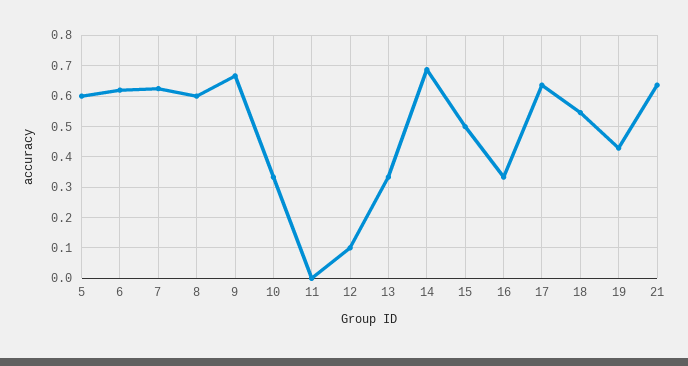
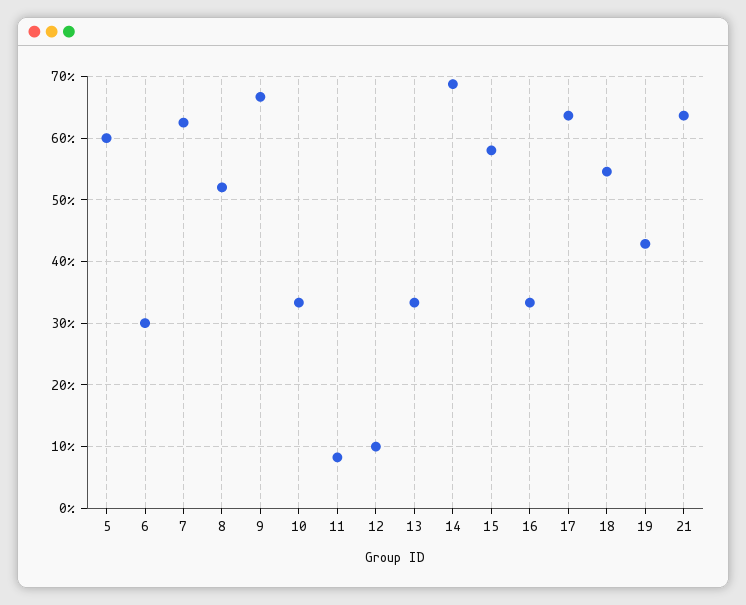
  {
    "5": 0.6,
-   "6": 0.62,
+   "6": 0.3,
    "7": 0.63,
-   "8": 0.6,
+   "8": 0.52,
    "9": 0.67,
    "10": 0.33,
-   "11": 0,
+   "11": 0.08,
    "12": 0.1,
    "13": 0.33,
    "14": 0.69,
-   "15": 0.5,
+   "15": 0.58,
    "16": 0.33,
    "17": 0.64,
    "18": 0.55,
    "19": 0.43,
    "21": 0.64
  }

